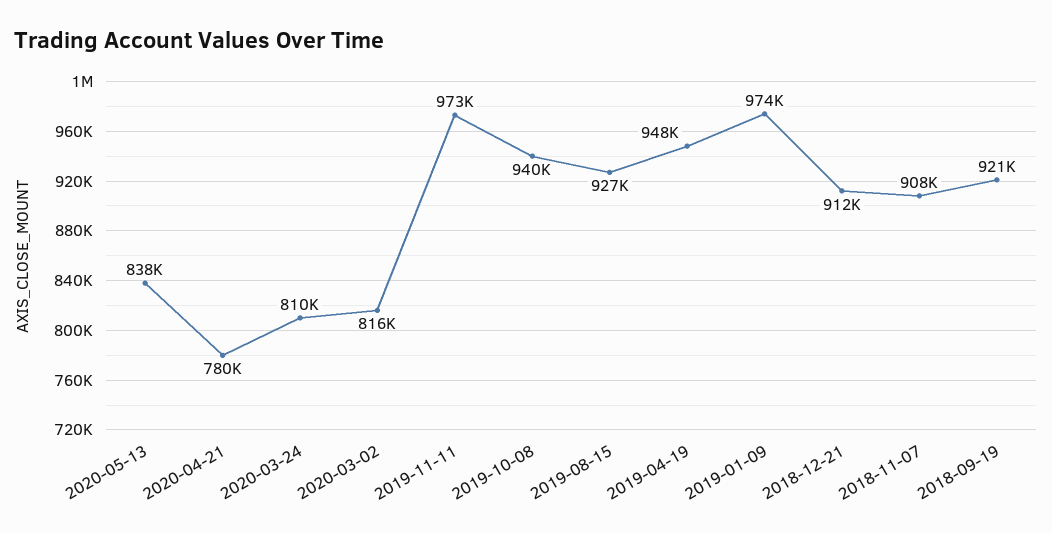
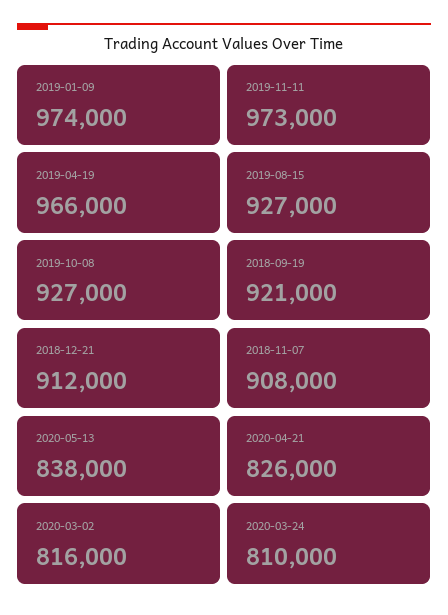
  {
    "2020-05-13": 838000,
-   "2020-04-21": 780000,
+   "2020-04-21": 826000,
    "2020-03-24": 810000,
    "2020-03-02": 816000,
    "2019-11-11": 973000,
-   "2019-10-08": 940000,
+   "2019-10-08": 927000,
    "2019-08-15": 927000,
-   "2019-04-19": 948000,
+   "2019-04-19": 966000,
    "2019-01-09": 974000,
    "2018-12-21": 912000,
    "2018-11-07": 908000,
    "2018-09-19": 921000
  }

